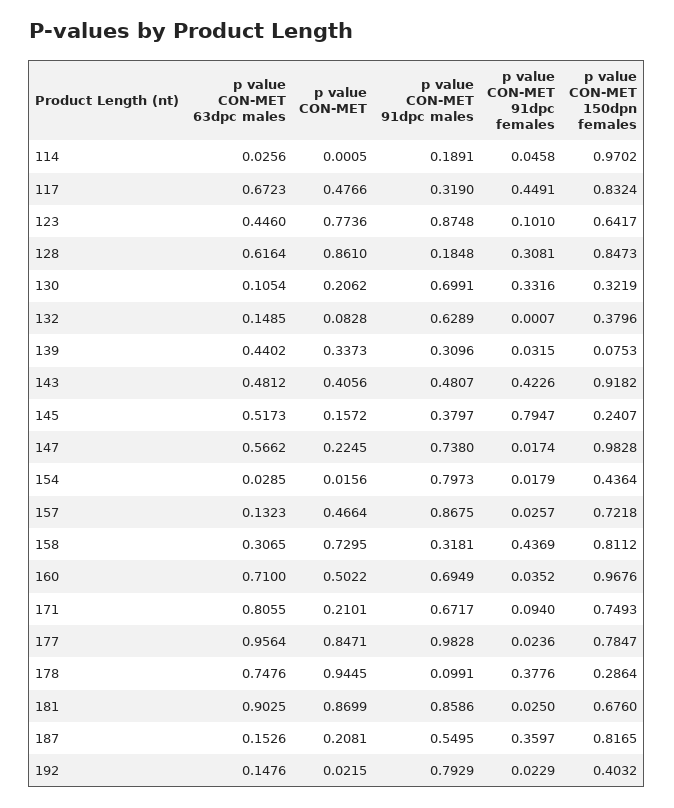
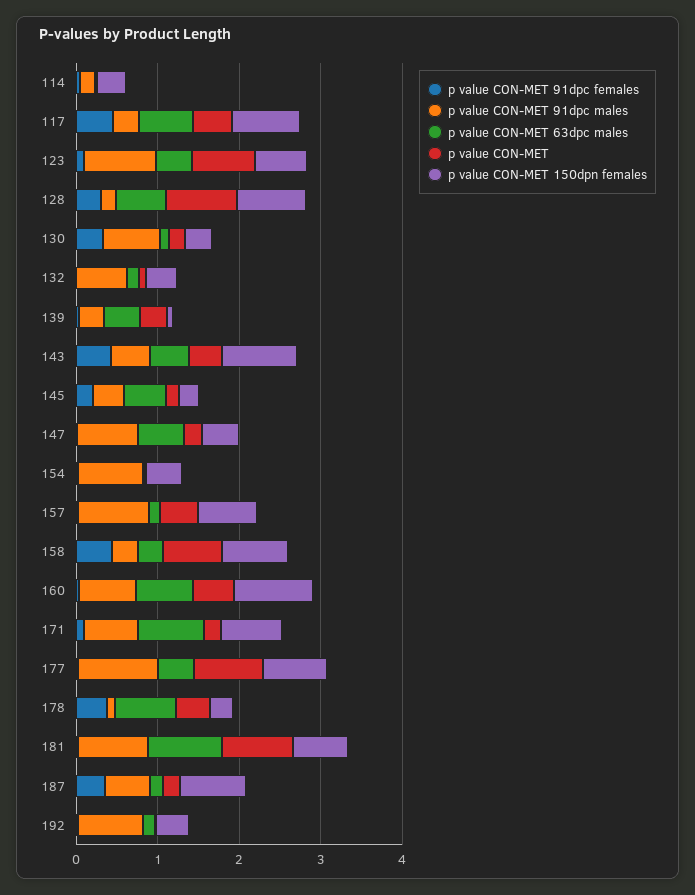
  {
    "p value CON-MET 63dpc males": {
      "114": 0.0256,
      "117": 0.6723,
      "123": 0.446,
      "128": 0.6164,
      "130": 0.1054,
      "132": 0.1485,
      "139": 0.4402,
      "143": 0.4812,
      "145": 0.5173,
      "147": 0.5662,
      "154": 0.0285,
      "157": 0.1323,
      "158": 0.3065,
      "160": 0.71,
      "171": 0.8055,
-     "177": 0.9564,
+     "177": 0.4,
      "178": 0.7476,
      "181": 0.9025,
      "187": 0.1526,
      "192": 0.1476
    },
    "p value CON-MET": {
      "114": 0.0005,
      "117": 0.4766,
      "123": 0.7736,
      "128": 0.861,
      "130": 0.2062,
      "132": 0.0828,
      "139": 0.3373,
      "143": 0.4056,
      "145": 0.1572,
      "147": 0.2245,
      "154": 0.0156,
      "157": 0.4664,
      "158": 0.7295,
      "160": 0.5022,
      "171": 0.2101,
      "177": 0.8471,
-     "178": 0.9445,
+     "178": 0.4,
      "181": 0.8699,
      "187": 0.2081,
      "192": 0.0215
    },
    "p value CON-MET 91dpc males": {
      "114": 0.1891,
      "117": 0.319,
      "123": 0.8748,
      "128": 0.1848,
      "130": 0.6991,
      "132": 0.6289,
      "139": 0.3096,
      "143": 0.4807,
      "145": 0.3797,
      "147": 0.738,
      "154": 0.7973,
      "157": 0.8675,
      "158": 0.3181,
      "160": 0.6949,
      "171": 0.6717,
      "177": 0.9828,
      "178": 0.0991,
      "181": 0.8586,
      "187": 0.5495,
      "192": 0.7929
    },
    "p value CON-MET 91dpc females": {
      "114": 0.0458,
      "117": 0.4491,
      "123": 0.101,
      "128": 0.3081,
      "130": 0.3316,
      "132": 0.0007,
      "139": 0.0315,
      "143": 0.4226,
-     "145": 0.7947,
+     "145": 0.2,
      "147": 0.0174,
      "154": 0.0179,
      "157": 0.0257,
      "158": 0.4369,
      "160": 0.0352,
      "171": 0.094,
      "177": 0.0236,
      "178": 0.3776,
      "181": 0.025,
      "187": 0.3597,
      "192": 0.0229
    },
    "p value CON-MET 150dpn females": {
-     "114": 0.9702,
+     "114": 0.4,
      "117": 0.8324,
      "123": 0.6417,
      "128": 0.8473,
      "130": 0.3219,
      "132": 0.3796,
      "139": 0.0753,
      "143": 0.9182,
      "145": 0.2407,
-     "147": 0.9828,
+     "147": 0.4,
      "154": 0.4364,
      "157": 0.7218,
      "158": 0.8112,
      "160": 0.9676,
      "171": 0.7493,
      "177": 0.7847,
      "178": 0.2864,
      "181": 0.676,
      "187": 0.8165,
      "192": 0.4032
    }
  }

